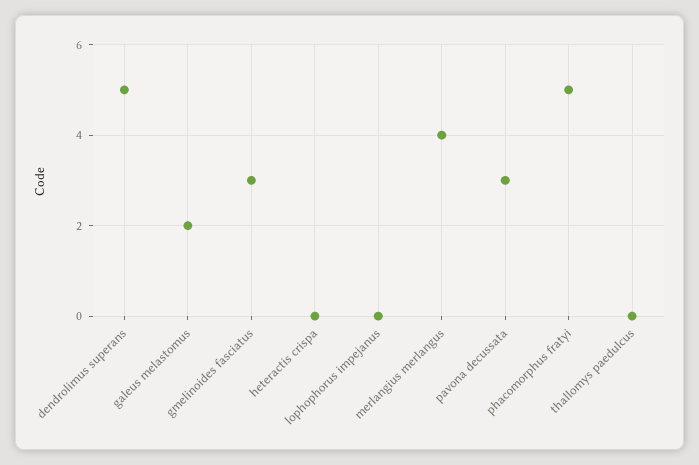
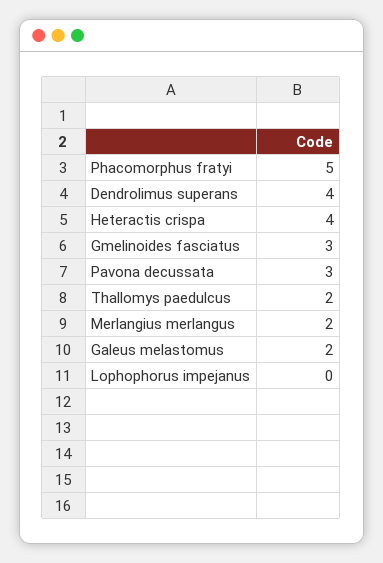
  {
-   "dendrolimus superans": 5,
+   "dendrolimus superans": 4,
    "galeus melastomus": 2,
    "gmelinoides fasciatus": 3,
-   "heteractis crispa": 0,
+   "heteractis crispa": 4,
    "lophophorus impejanus": 0,
-   "merlangius merlangus": 4,
+   "merlangius merlangus": 2,
    "pavona decussata": 3,
    "phacomorphus fratyi": 5,
-   "thallomys paedulcus": 0
+   "thallomys paedulcus": 2
  }

